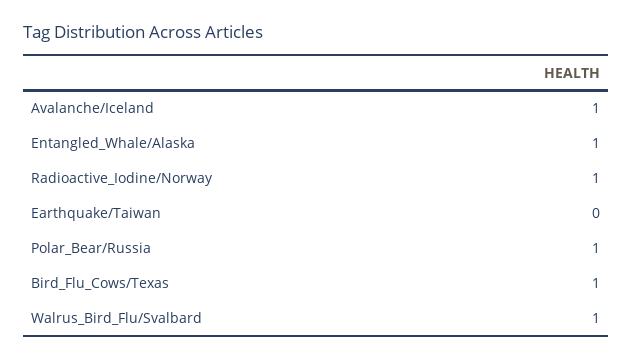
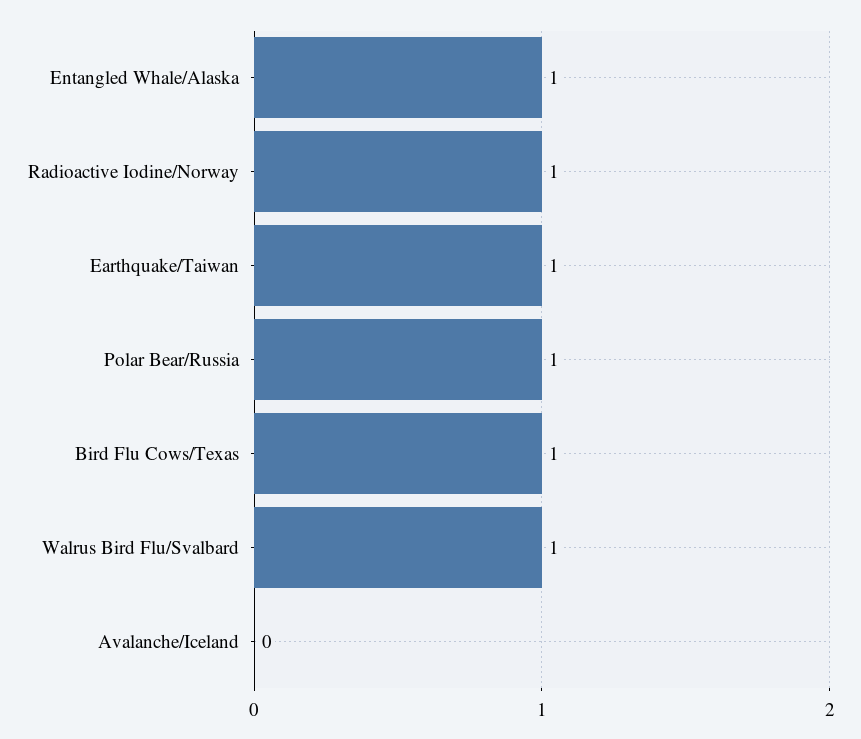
  {
-   "Avalanche/Iceland": 1,
+   "Avalanche/Iceland": 0,
    "Entangled_Whale/Alaska": 1,
    "Radioactive_Iodine/Norway": 1,
-   "Earthquake/Taiwan": 0,
+   "Earthquake/Taiwan": 1,
    "Polar_Bear/Russia": 1,
    "Bird_Flu_Cows/Texas": 1,
    "Walrus_Bird_Flu/Svalbard": 1
  }

